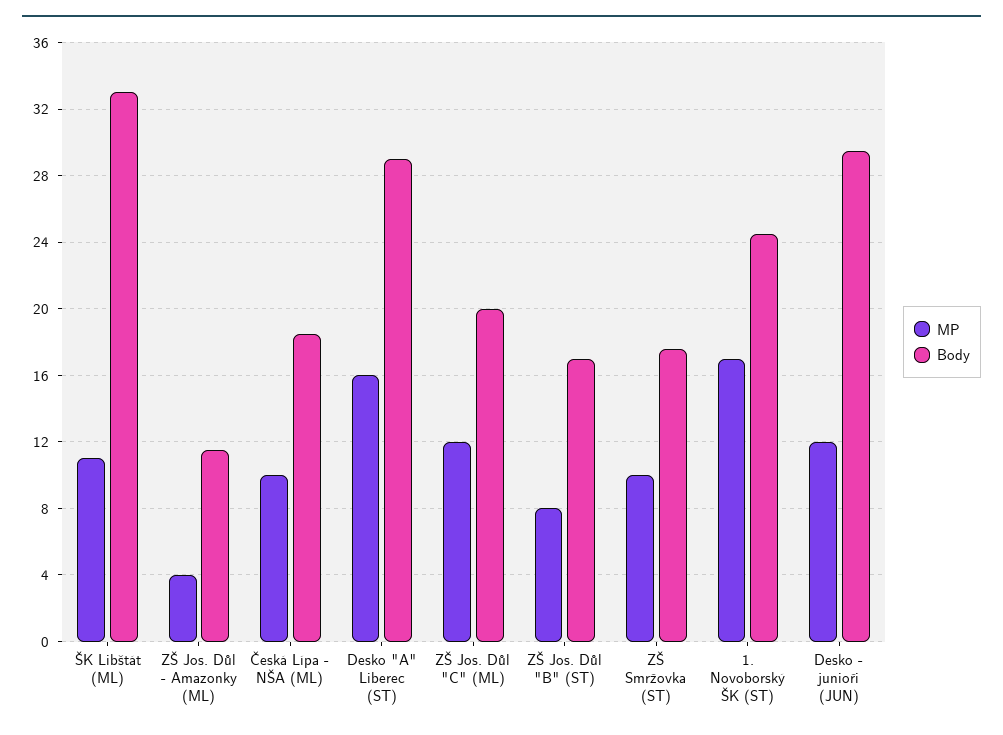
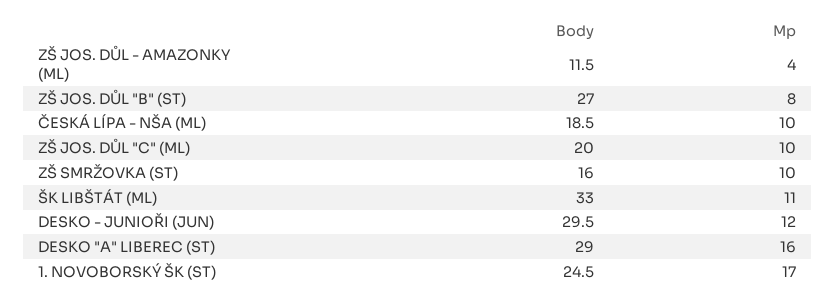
  {
    "MP": {
      "ŠK Libštát (ML)": 11,
      "ZŠ Jos. Důl - Amazonky (ML)": 4,
      "Česká Lípa - NŠA (ML)": 10,
      "Desko \"A\" Liberec (ST)": 16,
-     "ZŠ Jos. Důl \"C\" (ML)": 12,
+     "ZŠ Jos. Důl \"C\" (ML)": 10,
      "ZŠ Jos. Důl \"B\" (ST)": 8,
      "ZŠ Smržovka (ST)": 10,
      "1. Novoborský ŠK (ST)": 17,
      "Desko - junioři (JUN)": 12
    },
    "Body": {
      "ŠK Libštát (ML)": 33,
      "ZŠ Jos. Důl - Amazonky (ML)": 11.5,
      "Česká Lípa - NŠA (ML)": 18.5,
      "Desko \"A\" Liberec (ST)": 29,
      "ZŠ Jos. Důl \"C\" (ML)": 20,
-     "ZŠ Jos. Důl \"B\" (ST)": 17,
+     "ZŠ Jos. Důl \"B\" (ST)": 27,
-     "ZŠ Smržovka (ST)": 17.5,
+     "ZŠ Smržovka (ST)": 16,
      "1. Novoborský ŠK (ST)": 24.5,
      "Desko - junioři (JUN)": 29.5
    }
  }

